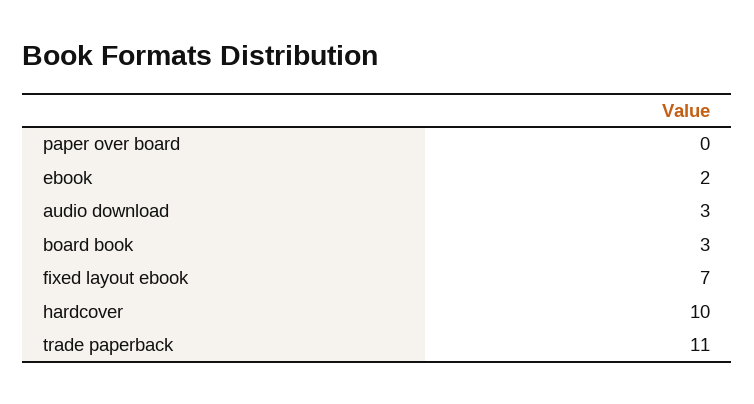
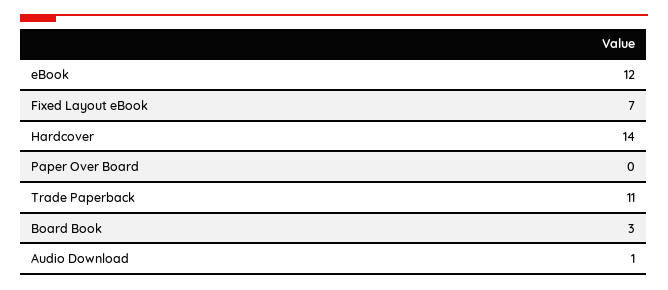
  {
    "paper over board": 0,
-   "ebook": 2,
+   "ebook": 12,
-   "audio download": 3,
+   "audio download": 1,
    "board book": 3,
    "fixed layout ebook": 7,
-   "hardcover": 10,
+   "hardcover": 14,
    "trade paperback": 11
  }

